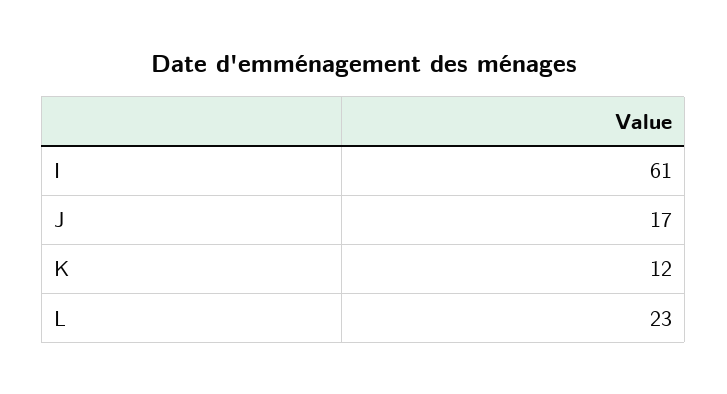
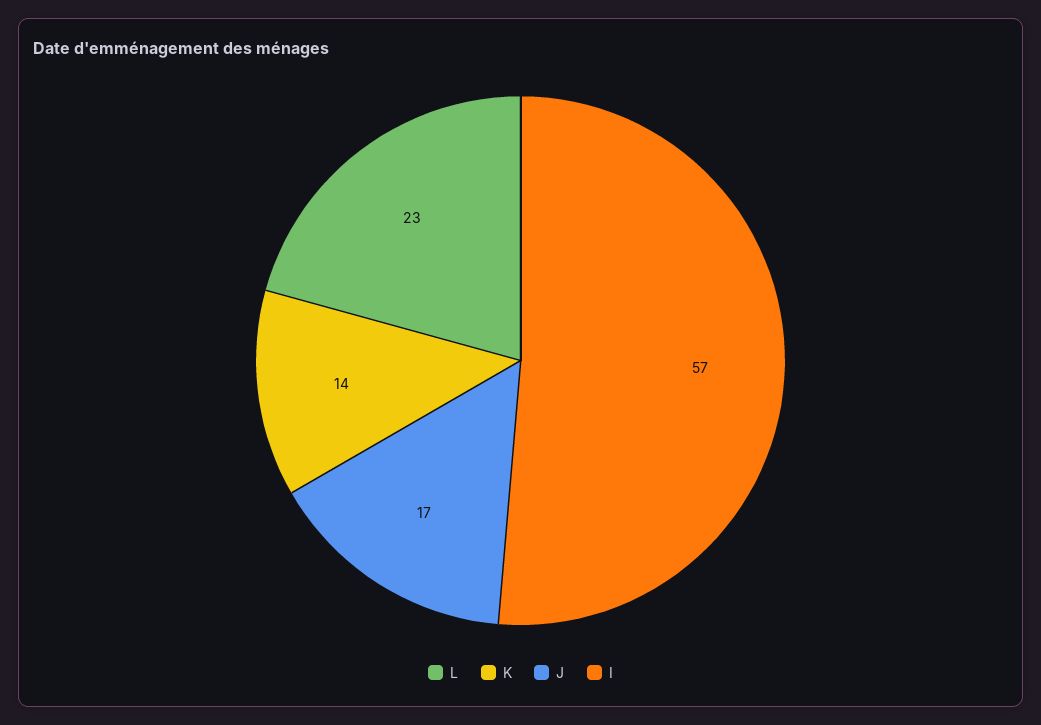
  {
-   "I": 61,
+   "I": 57,
    "J": 17,
-   "K": 12,
+   "K": 14,
    "L": 23
  }

